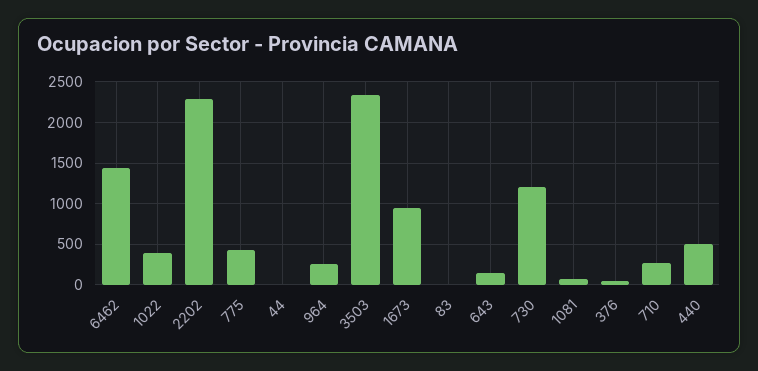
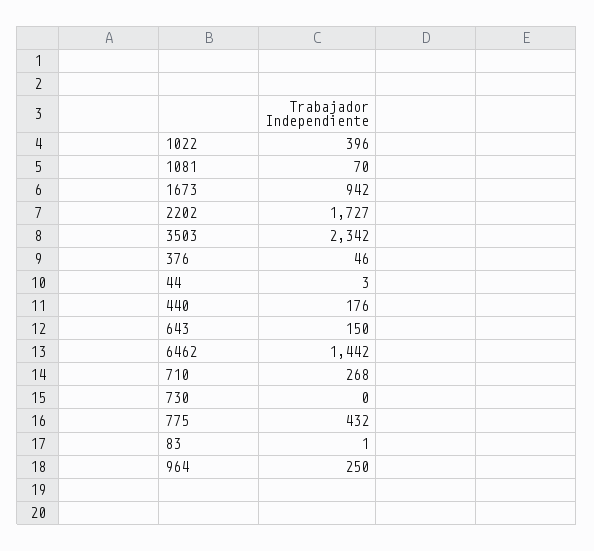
  {
    "6462": 1442,
    "1022": 396,
-   "2202": 2300,
+   "2202": 1727,
    "775": 432,
    "44": 3,
    "964": 250,
    "3503": 2342,
    "1673": 942,
    "83": 1,
    "643": 150,
-   "730": 1200,
+   "730": 0,
    "1081": 70,
    "376": 46,
    "710": 268,
-   "440": 500
+   "440": 176
  }

